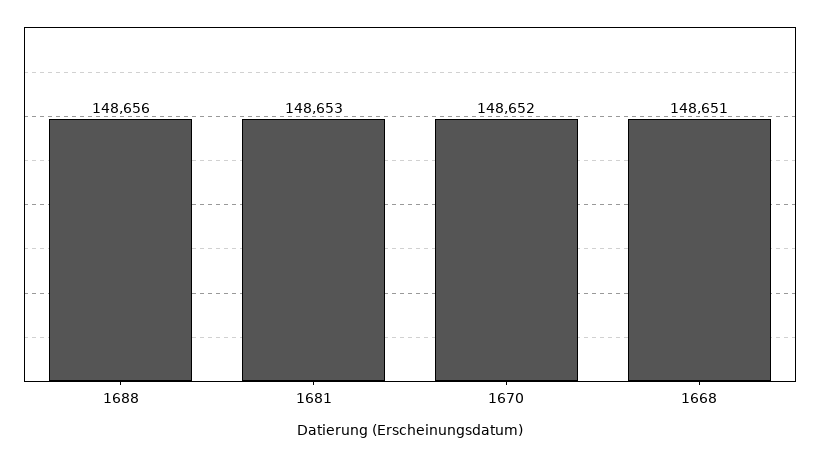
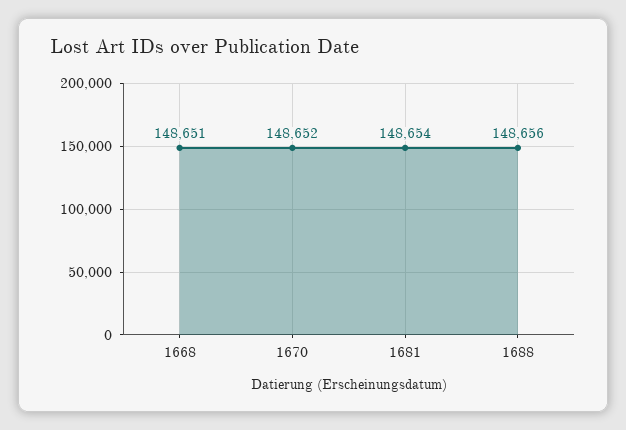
  {
    "1688": 148656,
-   "1681": 148653,
+   "1681": 148654,
    "1670": 148652,
    "1668": 148651
  }

